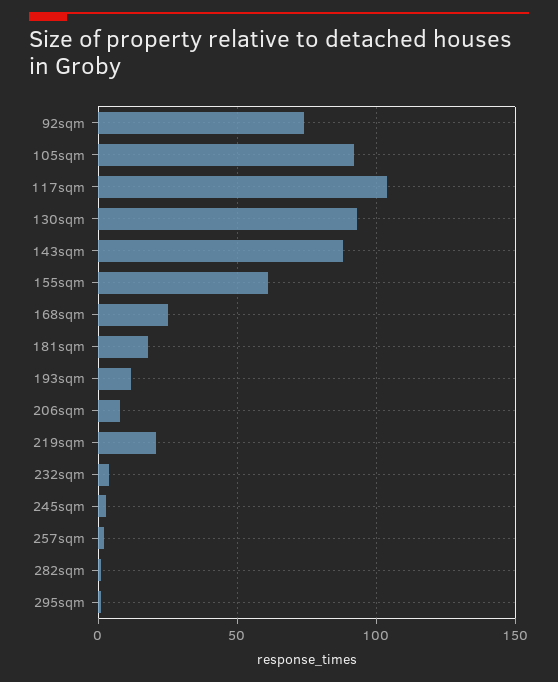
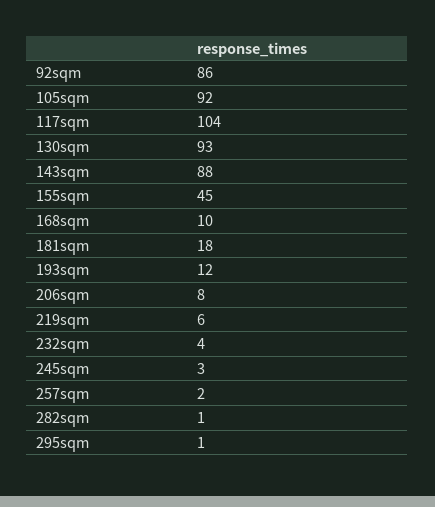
  {
-   "92sqm": 75,
+   "92sqm": 86,
    "105sqm": 92,
    "117sqm": 104,
    "130sqm": 93,
    "143sqm": 88,
-   "155sqm": 60,
+   "155sqm": 45,
-   "168sqm": 25,
+   "168sqm": 10,
    "181sqm": 18,
    "193sqm": 12,
    "206sqm": 8,
-   "219sqm": 20,
+   "219sqm": 6,
    "232sqm": 4,
    "245sqm": 3,
    "257sqm": 2,
    "282sqm": 1,
    "295sqm": 1
  }

